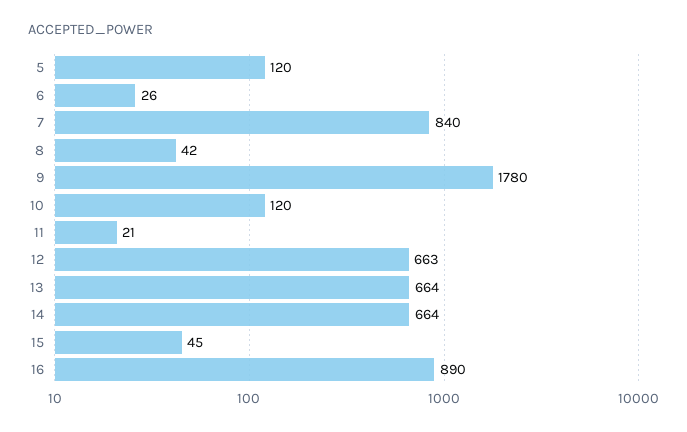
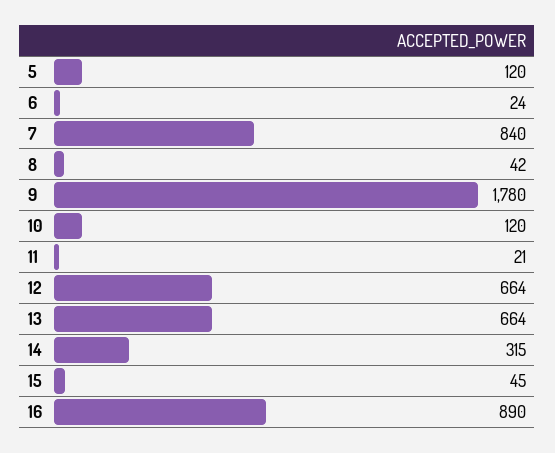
  {
    "5": 120,
-   "6": 26,
+   "6": 24,
    "7": 840,
    "8": 42,
    "9": 1780,
    "10": 120,
    "11": 21,
-   "12": 663,
+   "12": 664,
    "13": 664,
-   "14": 664,
+   "14": 315,
    "15": 45,
    "16": 890
  }

